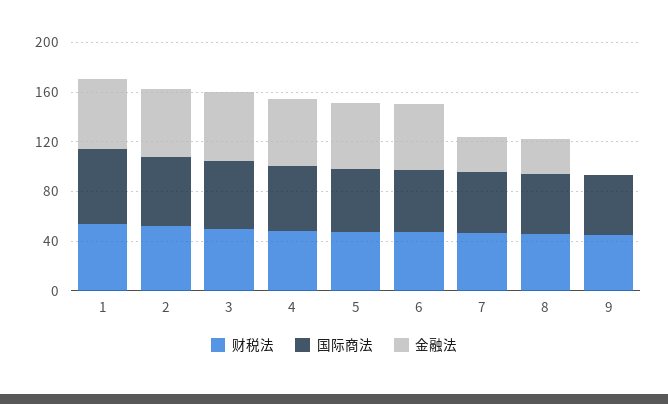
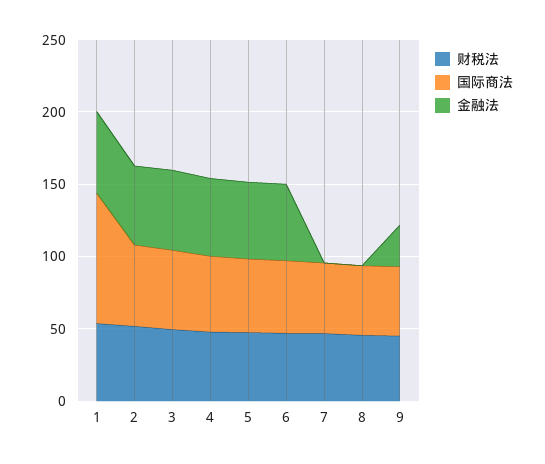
  {
    "财税法": {
      "1": 50,
      "2": 50,
      "3": 50,
      "4": 50,
      "5": 50,
      "6": 50,
      "7": 50,
      "8": 50,
      "9": 50
    },
    "国际商法": {
-     "1": 60,
+     "1": 90,
      "2": 60,
      "3": 50,
      "4": 50,
      "5": 50,
      "6": 50,
      "7": 50,
      "8": 50,
      "9": 50
    },
    "金融法": {
      "1": 60,
      "2": 50,
      "3": 60,
      "4": 50,
      "5": 50,
      "6": 50,
-     "7": 30,
+     "7": 0,
-     "8": 30,
+     "8": 0,
-     "9": 0
+     "9": 30
    }
  }

